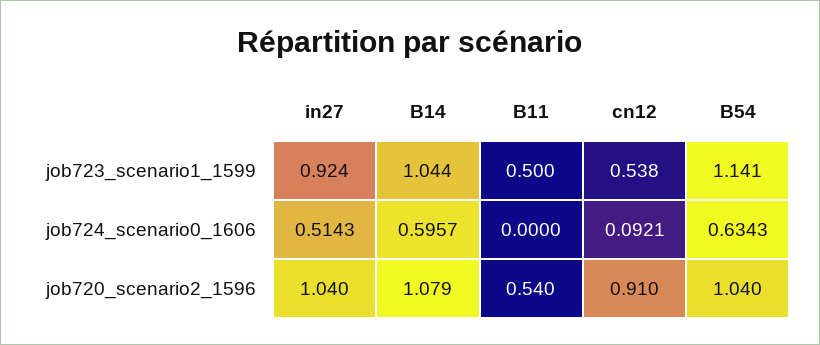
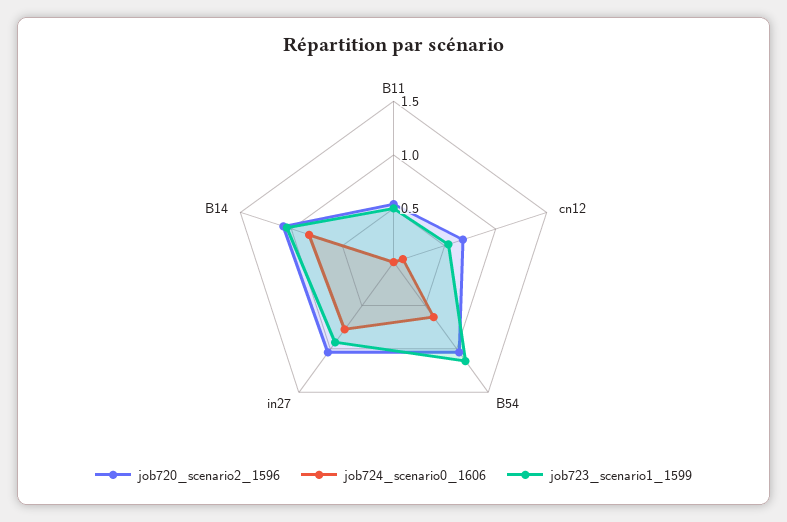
  {
    "job723_scenario1_1599": {
      "in27": 0.924,
      "B14": 1.044,
      "B11": 0.5,
      "cn12": 0.538,
      "B54": 1.141
    },
    "job724_scenario0_1606": {
-     "in27": 0.5143,
+     "in27": 0.8,
-     "B14": 0.5957,
+     "B14": 0.8,
      "B11": 0,
      "cn12": 0.0921,
      "B54": 0.6343
    },
    "job720_scenario2_1596": {
      "in27": 1.04,
      "B14": 1.079,
      "B11": 0.54,
-     "cn12": 0.91,
+     "cn12": 0.7,
      "B54": 1.04
    }
  }

